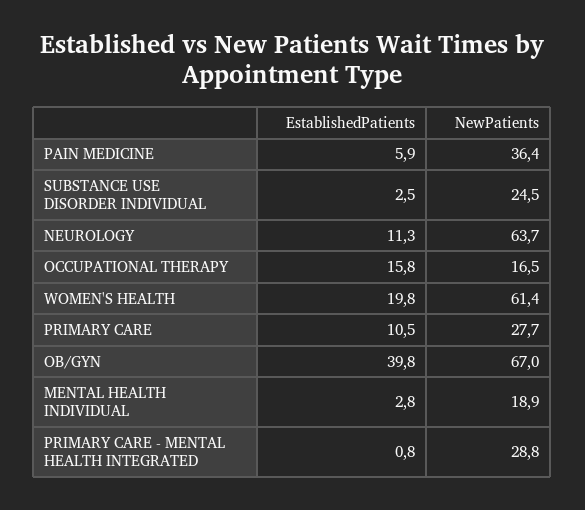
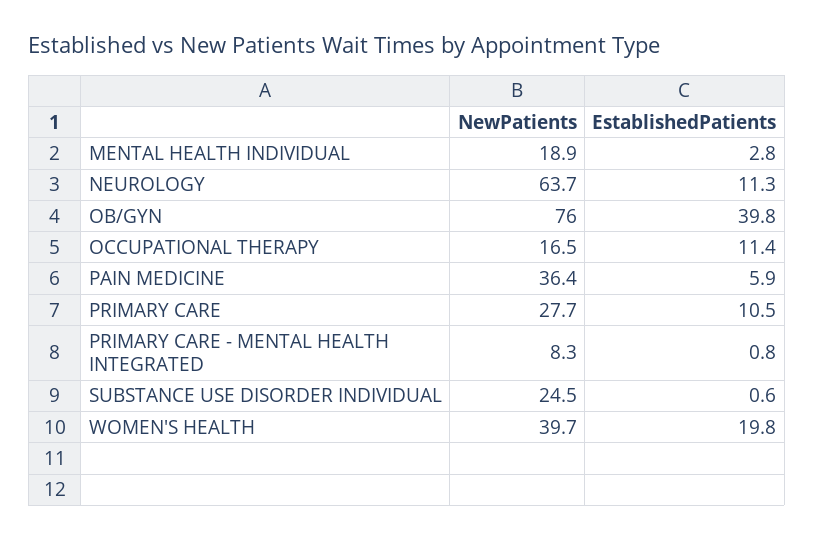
  {
    "EstablishedPatients": {
      "PAIN MEDICINE": 5.9,
-     "SUBSTANCE USE DISORDER INDIVIDUAL": 2.5,
+     "SUBSTANCE USE DISORDER INDIVIDUAL": 0.6,
      "NEUROLOGY": 11.3,
-     "OCCUPATIONAL THERAPY": 15.8,
+     "OCCUPATIONAL THERAPY": 11.4,
      "WOMEN'S HEALTH": 19.8,
      "PRIMARY CARE": 10.5,
      "OB/GYN": 39.8,
      "MENTAL HEALTH INDIVIDUAL": 2.8,
      "PRIMARY CARE - MENTAL HEALTH INTEGRATED": 0.8
    },
    "NewPatients": {
      "PAIN MEDICINE": 36.4,
      "SUBSTANCE USE DISORDER INDIVIDUAL": 24.5,
      "NEUROLOGY": 63.7,
      "OCCUPATIONAL THERAPY": 16.5,
-     "WOMEN'S HEALTH": 61.4,
+     "WOMEN'S HEALTH": 39.7,
      "PRIMARY CARE": 27.7,
-     "OB/GYN": 67,
+     "OB/GYN": 76,
      "MENTAL HEALTH INDIVIDUAL": 18.9,
-     "PRIMARY CARE - MENTAL HEALTH INTEGRATED": 28.8
+     "PRIMARY CARE - MENTAL HEALTH INTEGRATED": 8.3
    }
  }

